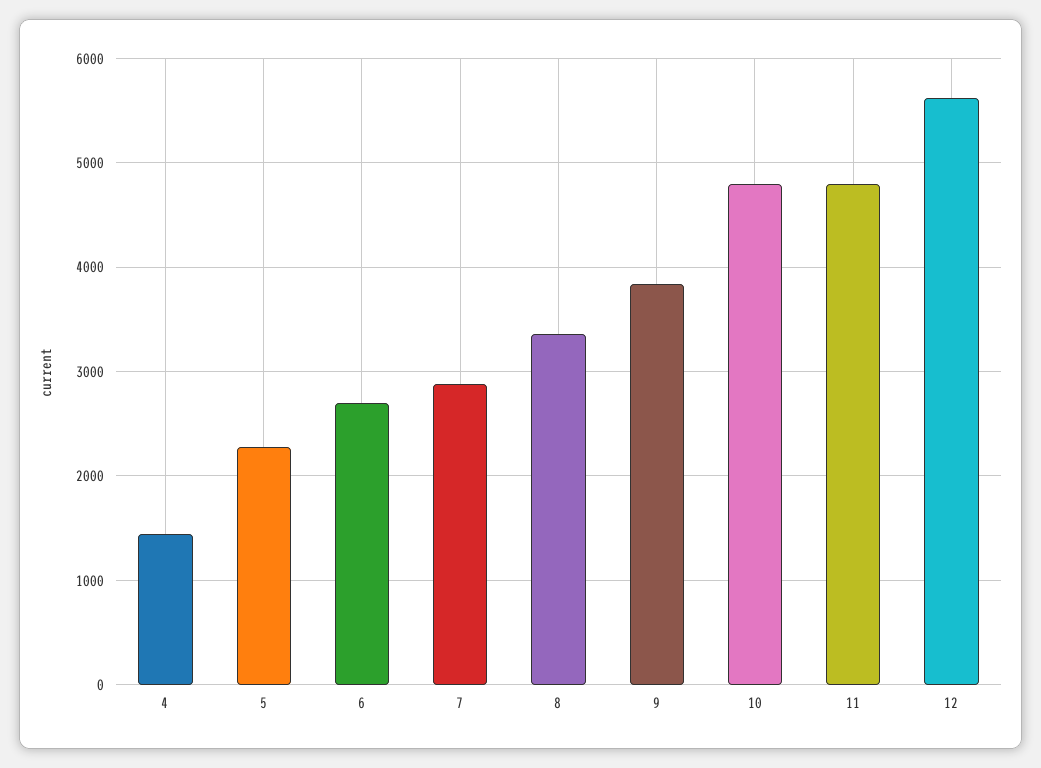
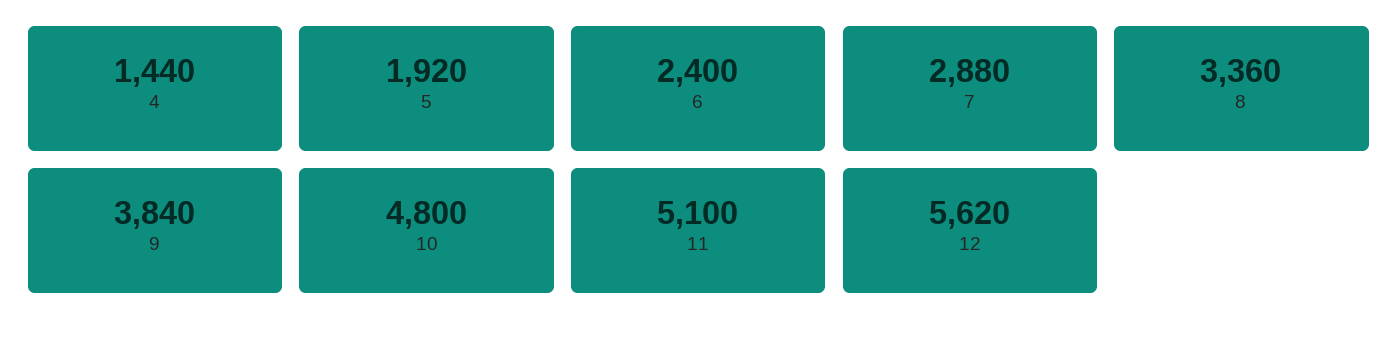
  {
    "4": 1440,
-   "5": 2300,
+   "5": 1920,
-   "6": 2700,
+   "6": 2400,
    "7": 2880,
    "8": 3360,
    "9": 3840,
    "10": 4800,
-   "11": 4800,
+   "11": 5100,
    "12": 5620
  }

